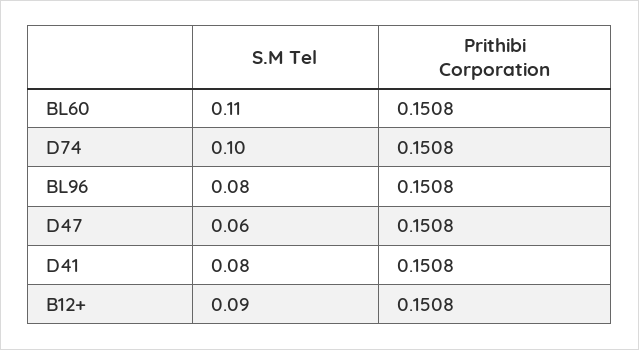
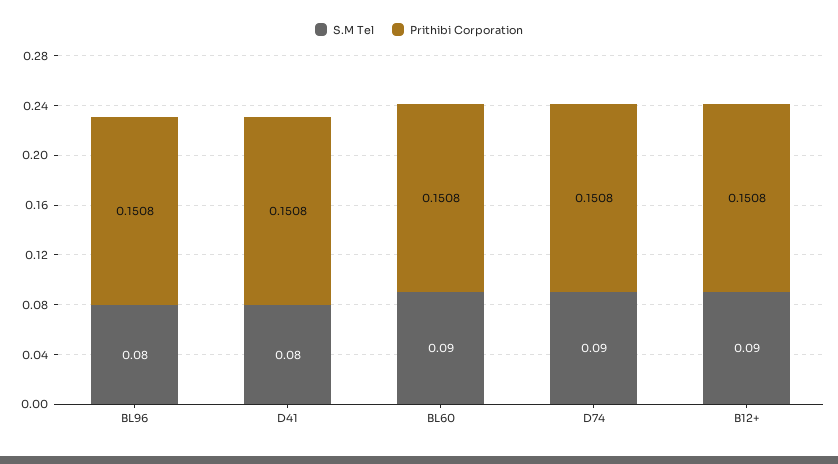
  {
    "S.M Tel": {
-     "BL60": 0.11,
+     "BL60": 0.09,
-     "D74": 0.1,
+     "D74": 0.09,
      "BL96": 0.08,
-     "D47": 0.06,
      "D41": 0.08,
      "B12+": 0.09
    },
    "Prithibi Corporation": {
      "BL60": 0.1508,
      "D74": 0.1508,
      "BL96": 0.1508,
-     "D47": 0.1508,
      "D41": 0.1508,
      "B12+": 0.1508
    }
  }

